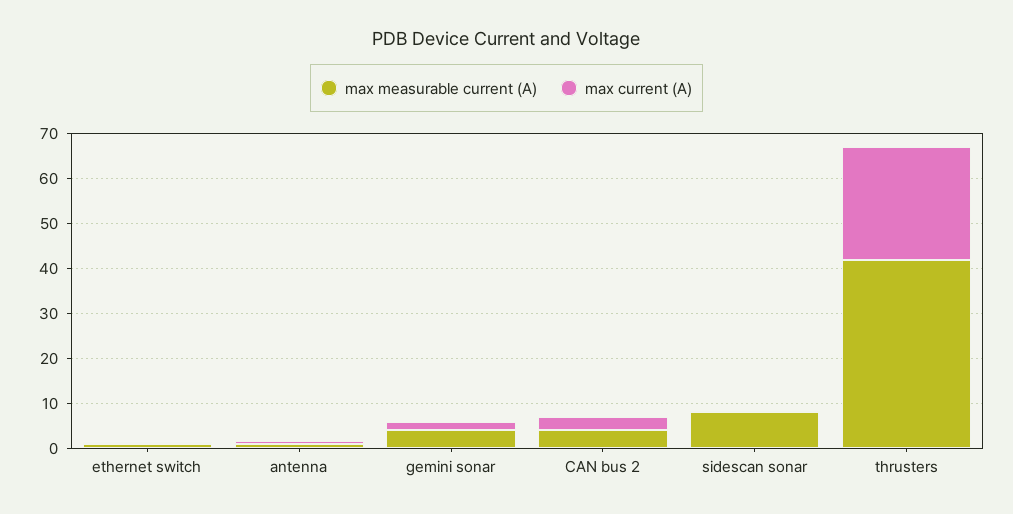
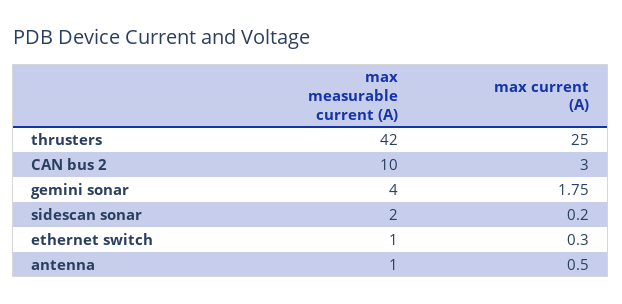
  {
    "max measurable current (A)": {
      "ethernet switch": 1,
      "antenna": 1,
      "gemini sonar": 4,
-     "CAN bus 2": 4,
+     "CAN bus 2": 10,
-     "sidescan sonar": 8,
+     "sidescan sonar": 2,
      "thrusters": 42
    },
    "max current (A)": {
      "ethernet switch": 0.3,
      "antenna": 0.5,
      "gemini sonar": 1.75,
      "CAN bus 2": 3,
      "sidescan sonar": 0.2,
      "thrusters": 25
    }
  }

